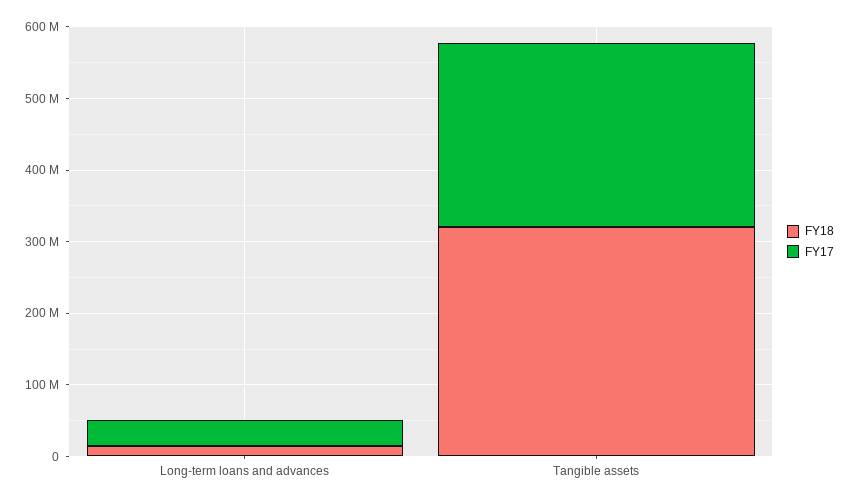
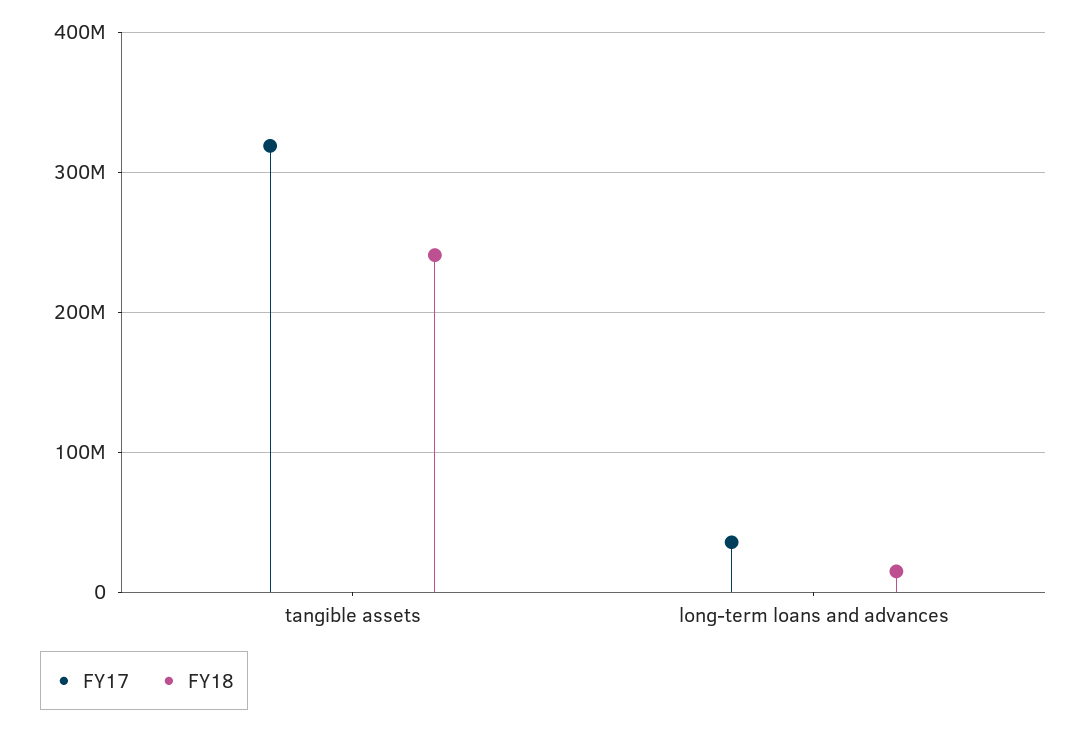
  {
    "FY18": {
      "Long-term loans and advances": 10000000,
-     "Tangible assets": 320000000
+     "Tangible assets": 240000000
    },
    "FY17": {
      "Long-term loans and advances": 40000000,
-     "Tangible assets": 260000000
+     "Tangible assets": 320000000
    }
  }

